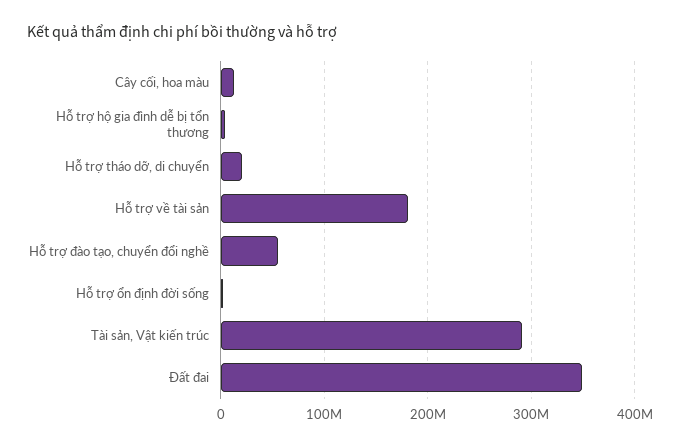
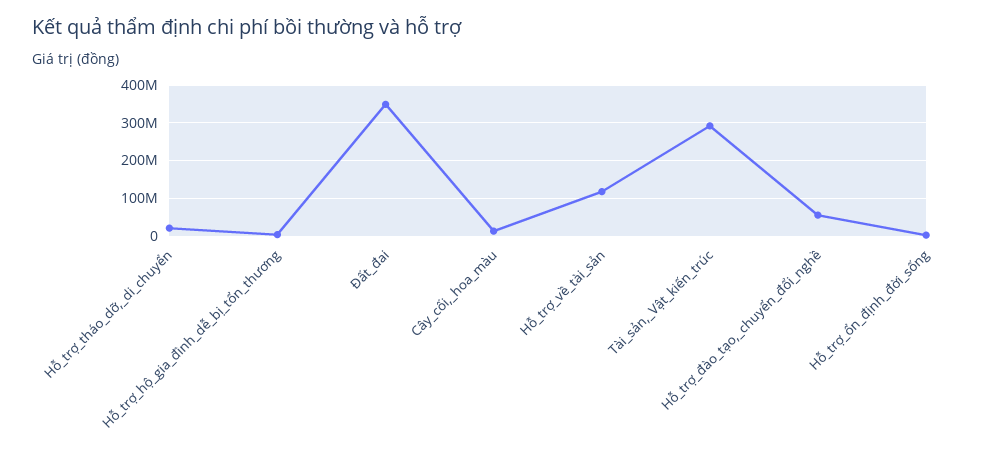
  {
    "Cây cối, hoa màu": 10000000,
    "Hỗ trợ hộ gia đình dễ bị tổn thương": 0,
    "Hỗ trợ tháo dỡ, di chuyển": 20000000,
-   "Hỗ trợ về tài sản": 180000000,
+   "Hỗ trợ về tài sản": 120000000,
    "Hỗ trợ đào tạo, chuyển đổi nghề": 60000000,
    "Hỗ trợ ổn định đời sống": 0,
    "Tài sản, Vật kiến trúc": 290000000,
    "Đất đai": 350000000
  }

